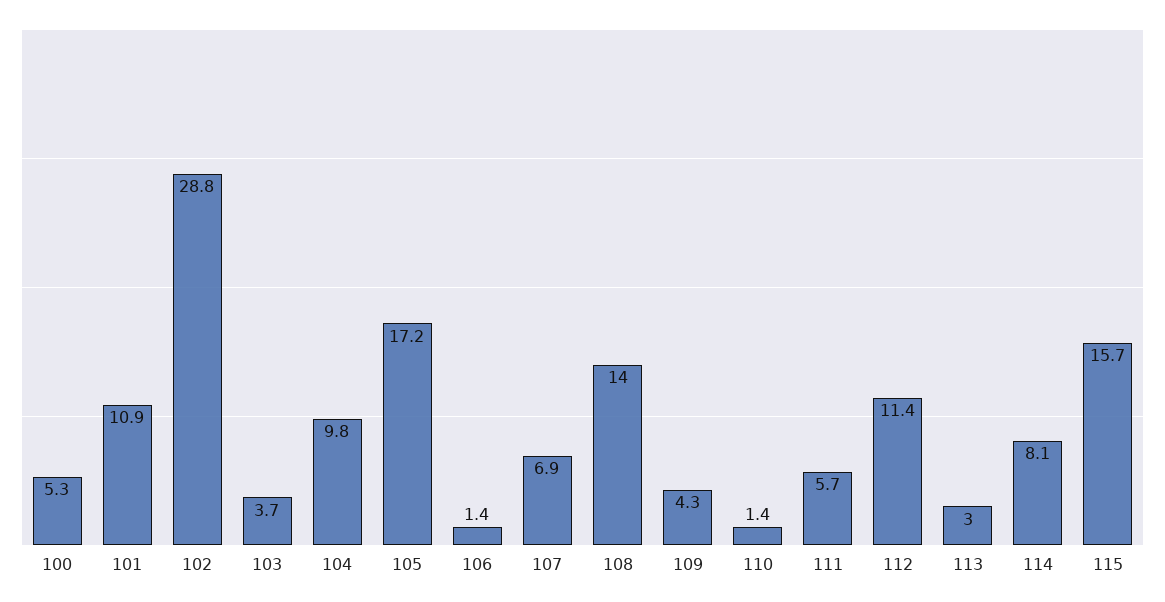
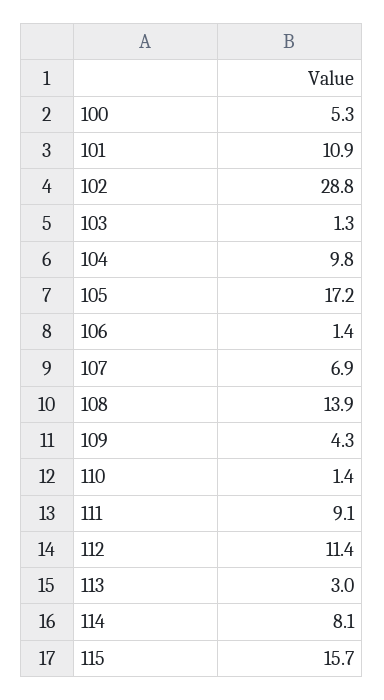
  {
    "100": 5.3,
    "101": 10.9,
    "102": 28.8,
-   "103": 3.7,
+   "103": 1.3,
    "104": 9.8,
    "105": 17.2,
    "106": 1.4,
    "107": 6.9,
-   "108": 14,
+   "108": 13.9,
    "109": 4.3,
    "110": 1.4,
-   "111": 5.7,
+   "111": 9.1,
    "112": 11.4,
    "113": 3,
    "114": 8.1,
    "115": 15.7
  }

